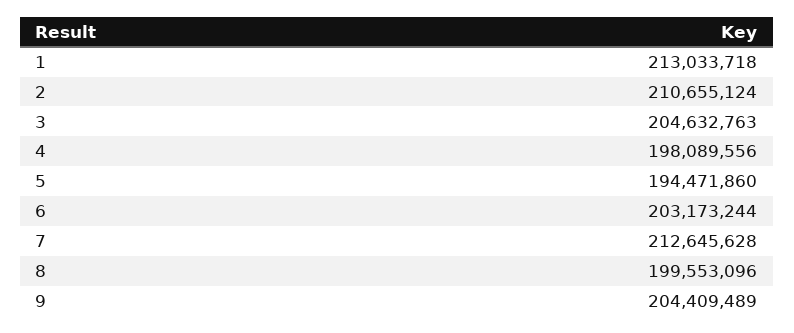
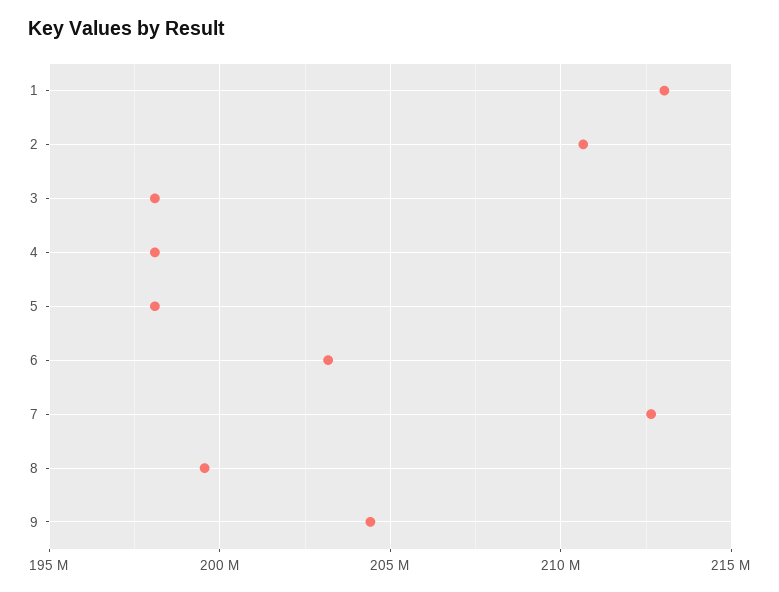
  {
    "1": 213033718,
    "2": 210655124,
-   "3": 204632763,
+   "3": 198000000,
    "4": 198089556,
-   "5": 194471860,
+   "5": 198000000,
    "6": 203173244,
    "7": 212645628,
    "8": 199553096,
    "9": 204409489
  }

